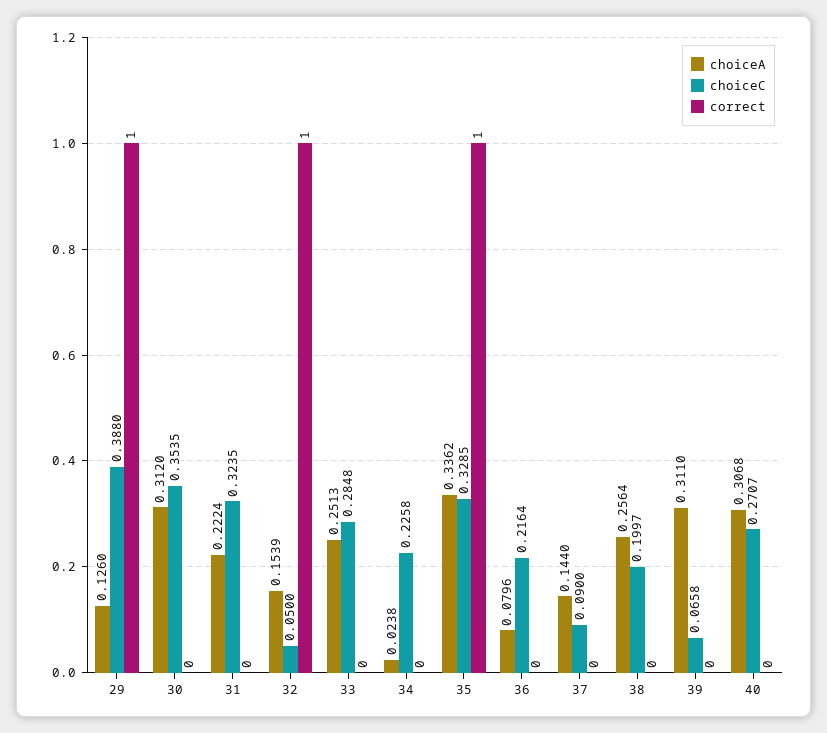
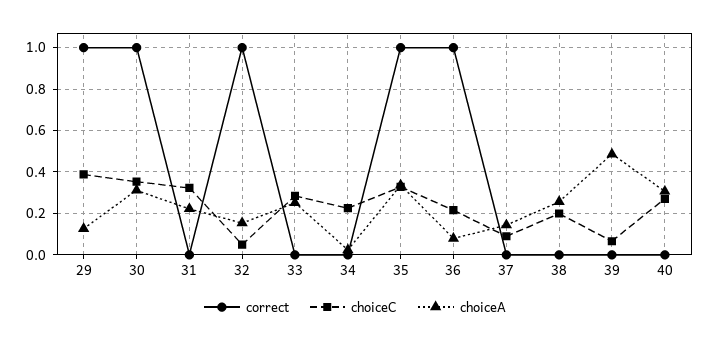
  {
    "choiceA": {
      "29": 0.126,
      "30": 0.312,
      "31": 0.2224,
      "32": 0.1539,
      "33": 0.2513,
      "34": 0.0238,
      "35": 0.3362,
      "36": 0.0796,
      "37": 0.144,
      "38": 0.2564,
-     "39": 0.311,
+     "39": 0.5,
      "40": 0.3068
    },
    "choiceC": {
      "29": 0.388,
      "30": 0.3535,
      "31": 0.3235,
      "32": 0.05,
      "33": 0.2848,
      "34": 0.2258,
      "35": 0.3285,
      "36": 0.2164,
      "37": 0.09,
      "38": 0.1997,
      "39": 0.0658,
      "40": 0.2707
    },
    "correct": {
      "29": 1,
-     "30": 0,
+     "30": 1,
      "31": 0,
      "32": 1,
      "33": 0,
      "34": 0,
      "35": 1,
-     "36": 0,
+     "36": 1,
      "37": 0,
      "38": 0,
      "39": 0,
      "40": 0
    }
  }

